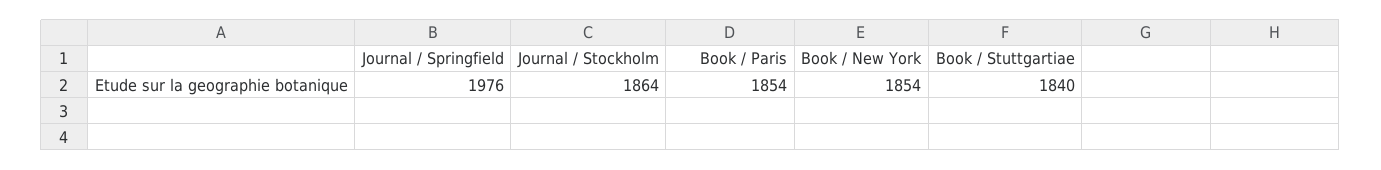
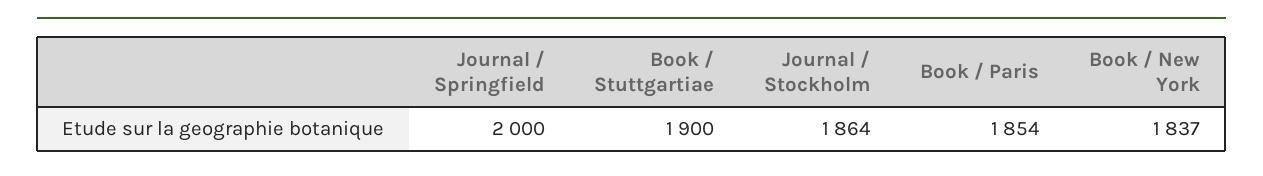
  {
-   "Journal / Springfield": 1976,
+   "Journal / Springfield": 2000,
    "Journal / Stockholm": 1864,
    "Book / Paris": 1854,
-   "Book / New York": 1854,
+   "Book / New York": 1837,
-   "Book / Stuttgartiae": 1840
+   "Book / Stuttgartiae": 1900
  }

